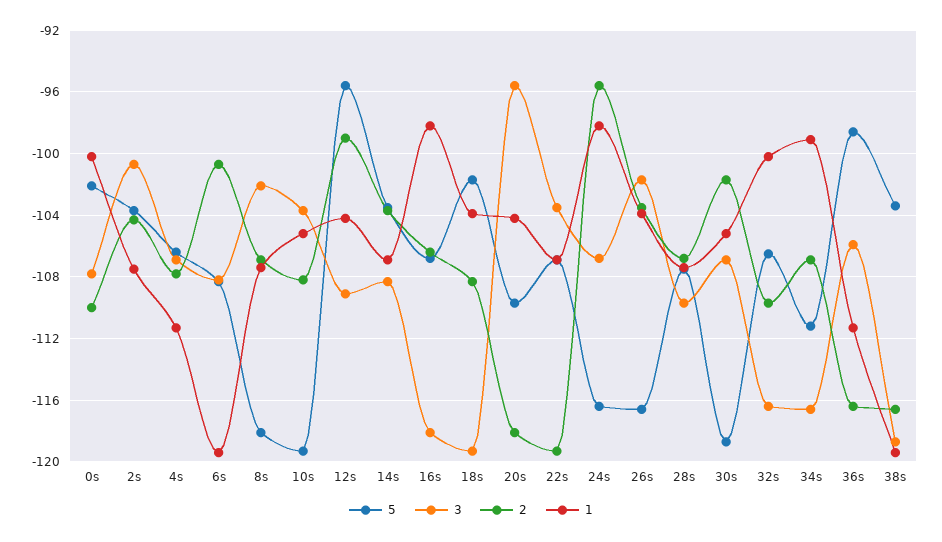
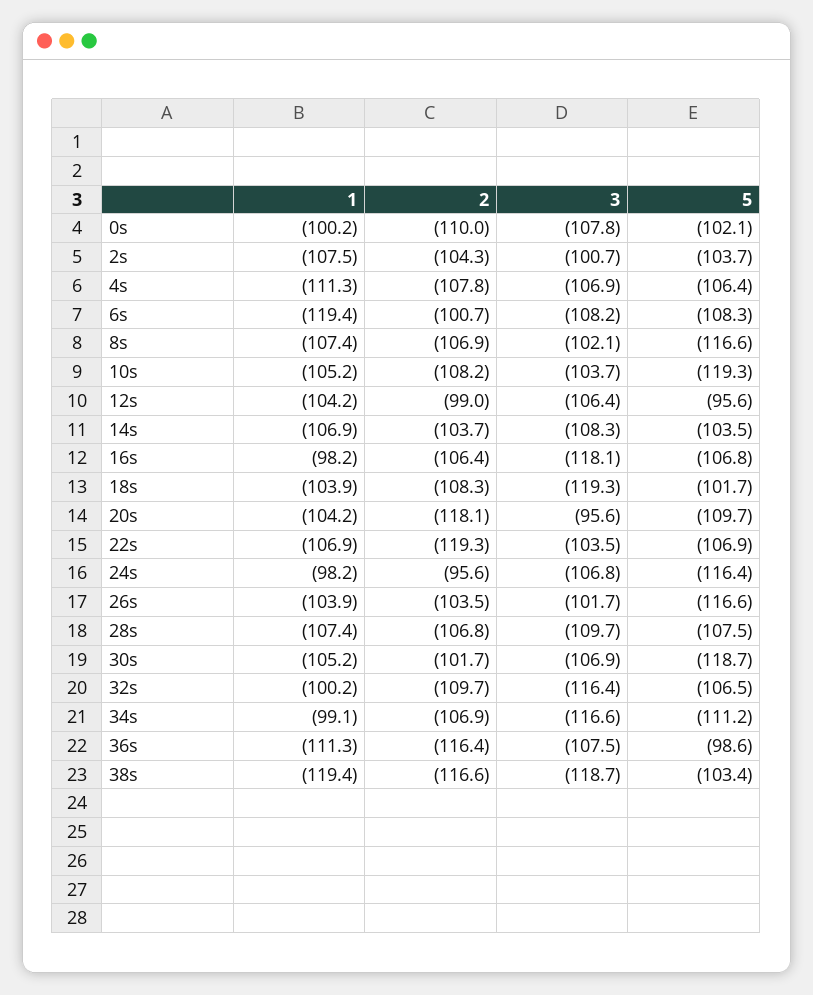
  {
    "5": {
      "0s": -102.1,
      "2s": -103.7,
      "4s": -106.4,
      "6s": -108.3,
-     "8s": -118,
+     "8s": -116.6,
      "10s": -119.3,
      "12s": -95.6,
      "14s": -103.5,
      "16s": -106.8,
      "18s": -101.7,
      "20s": -109.7,
      "22s": -106.9,
      "24s": -116.4,
      "26s": -116.6,
      "28s": -107.5,
      "30s": -118.7,
      "32s": -106.5,
      "34s": -111.2,
      "36s": -98.6,
      "38s": -103.4
    },
    "3": {
      "0s": -107.8,
      "2s": -100.7,
      "4s": -106.9,
      "6s": -108.2,
      "8s": -102.1,
      "10s": -103.7,
-     "12s": -109,
+     "12s": -106.4,
      "14s": -108.3,
      "16s": -118.1,
      "18s": -119.3,
      "20s": -95.6,
      "22s": -103.5,
      "24s": -106.8,
      "26s": -101.7,
      "28s": -109.7,
      "30s": -106.9,
      "32s": -116.4,
      "34s": -116.6,
-     "36s": -106,
+     "36s": -107.5,
      "38s": -118.7
    },
    "2": {
      "0s": -110,
      "2s": -104.3,
      "4s": -107.8,
      "6s": -100.7,
      "8s": -106.9,
      "10s": -108.2,
      "12s": -99,
      "14s": -103.7,
      "16s": -106.4,
      "18s": -108.3,
      "20s": -118.1,
      "22s": -119.3,
      "24s": -95.6,
      "26s": -103.5,
      "28s": -106.8,
      "30s": -101.7,
      "32s": -109.7,
      "34s": -106.9,
      "36s": -116.4,
      "38s": -116.6
    },
    "1": {
      "0s": -100.2,
      "2s": -107.5,
      "4s": -111.3,
      "6s": -119.4,
      "8s": -107.4,
      "10s": -105.2,
      "12s": -104.2,
      "14s": -106.9,
      "16s": -98.2,
      "18s": -103.9,
      "20s": -104.2,
      "22s": -106.9,
      "24s": -98.2,
      "26s": -103.9,
      "28s": -107.4,
      "30s": -105.2,
      "32s": -100.2,
      "34s": -99.1,
      "36s": -111.3,
      "38s": -119.4
    }
  }

